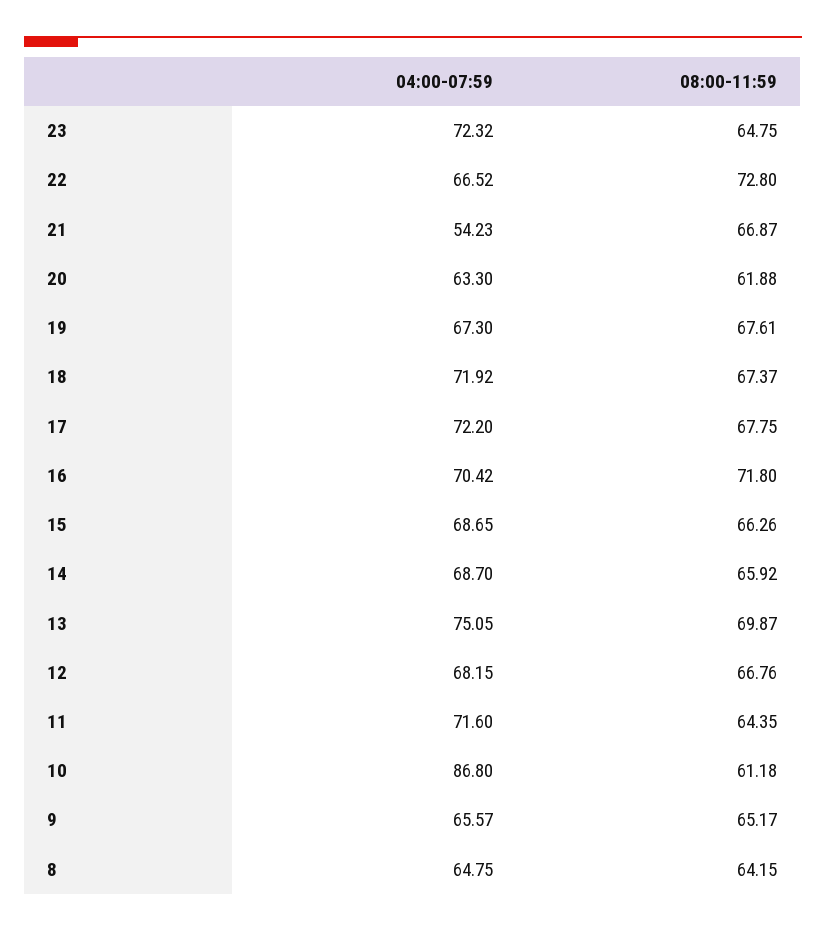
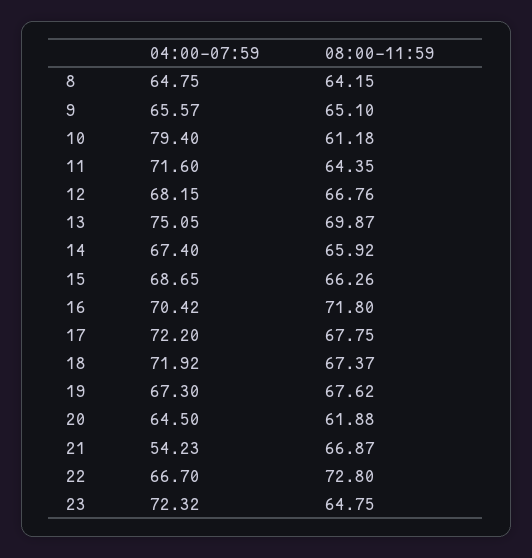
  {
    "04:00-07:59": {
      "23": 72.32,
-     "22": 66.52,
+     "22": 66.7,
      "21": 54.23,
-     "20": 63.3,
+     "20": 64.5,
      "19": 67.3,
      "18": 71.92,
      "17": 72.2,
      "16": 70.42,
      "15": 68.65,
-     "14": 68.7,
+     "14": 67.4,
      "13": 75.05,
      "12": 68.15,
      "11": 71.6,
-     "10": 86.8,
+     "10": 79.4,
      "9": 65.57,
      "8": 64.75
    },
    "08:00-11:59": {
      "23": 64.75,
      "22": 72.8,
      "21": 66.87,
      "20": 61.88,
-     "19": 67.61,
+     "19": 67.62,
      "18": 67.37,
      "17": 67.75,
      "16": 71.8,
      "15": 66.26,
      "14": 65.92,
      "13": 69.87,
      "12": 66.76,
      "11": 64.35,
      "10": 61.18,
-     "9": 65.17,
+     "9": 65.1,
      "8": 64.15
    }
  }

